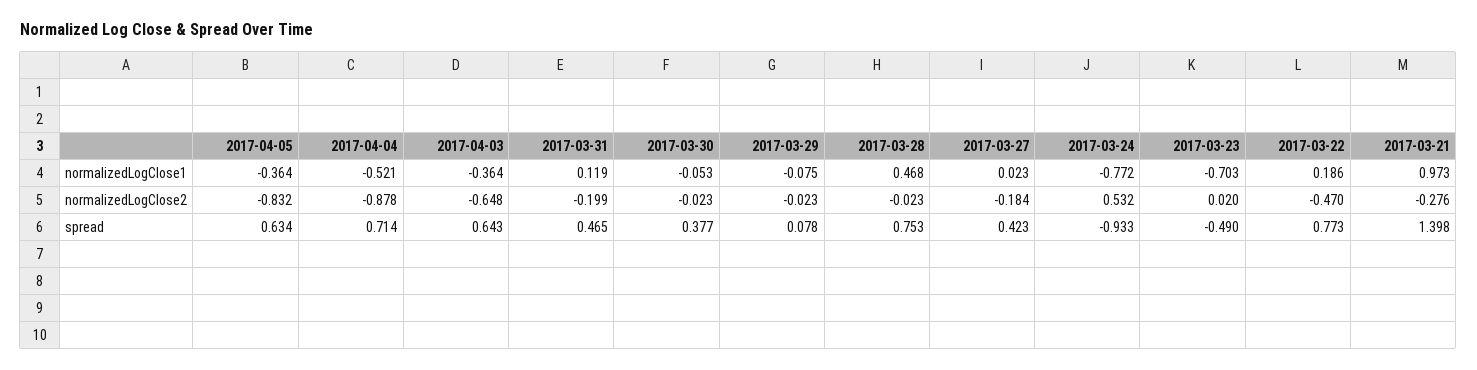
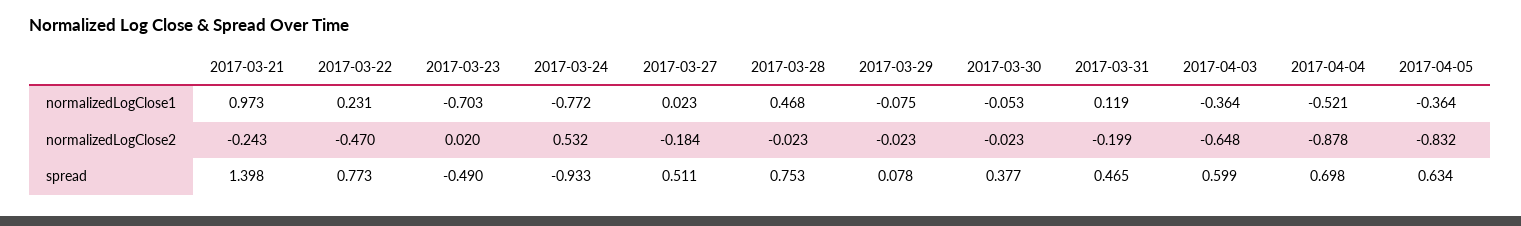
  {
    "2017-04-05": {
      "normalizedLogClose1": -0.364,
      "normalizedLogClose2": -0.832,
      "spread": 0.634
    },
    "2017-04-04": {
      "normalizedLogClose1": -0.521,
      "normalizedLogClose2": -0.878,
-     "spread": 0.714
+     "spread": 0.698
    },
    "2017-04-03": {
      "normalizedLogClose1": -0.364,
      "normalizedLogClose2": -0.648,
-     "spread": 0.643
+     "spread": 0.599
    },
    "2017-03-31": {
      "normalizedLogClose1": 0.119,
      "normalizedLogClose2": -0.199,
      "spread": 0.465
    },
    "2017-03-30": {
      "normalizedLogClose1": -0.053,
      "normalizedLogClose2": -0.023,
      "spread": 0.377
    },
    "2017-03-29": {
      "normalizedLogClose1": -0.075,
      "normalizedLogClose2": -0.023,
      "spread": 0.078
    },
    "2017-03-28": {
      "normalizedLogClose1": 0.468,
      "normalizedLogClose2": -0.023,
      "spread": 0.753
    },
    "2017-03-27": {
      "normalizedLogClose1": 0.023,
      "normalizedLogClose2": -0.184,
-     "spread": 0.423
+     "spread": 0.511
    },
    "2017-03-24": {
      "normalizedLogClose1": -0.772,
      "normalizedLogClose2": 0.532,
      "spread": -0.933
    },
    "2017-03-23": {
      "normalizedLogClose1": -0.703,
      "normalizedLogClose2": 0.02,
      "spread": -0.49
    },
    "2017-03-22": {
-     "normalizedLogClose1": 0.186,
+     "normalizedLogClose1": 0.231,
      "normalizedLogClose2": -0.47,
      "spread": 0.773
    },
    "2017-03-21": {
      "normalizedLogClose1": 0.973,
-     "normalizedLogClose2": -0.276,
+     "normalizedLogClose2": -0.243,
      "spread": 1.398
    }
  }

